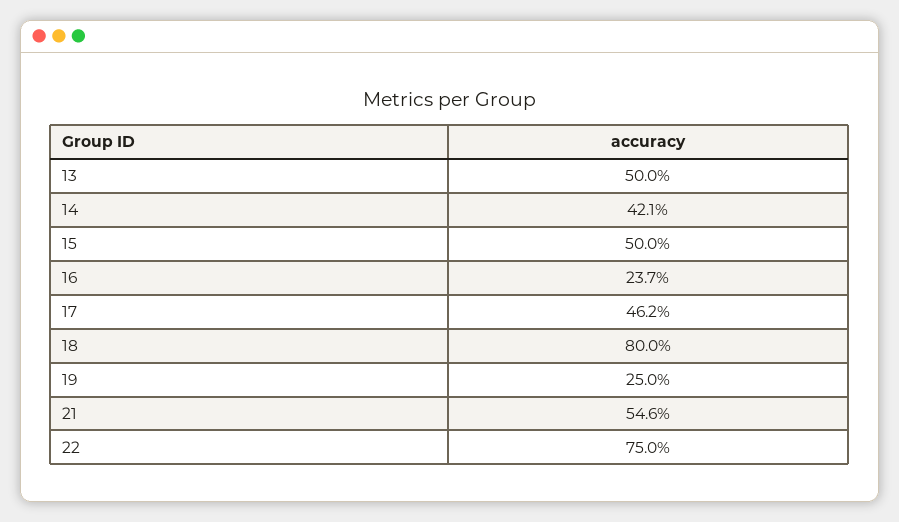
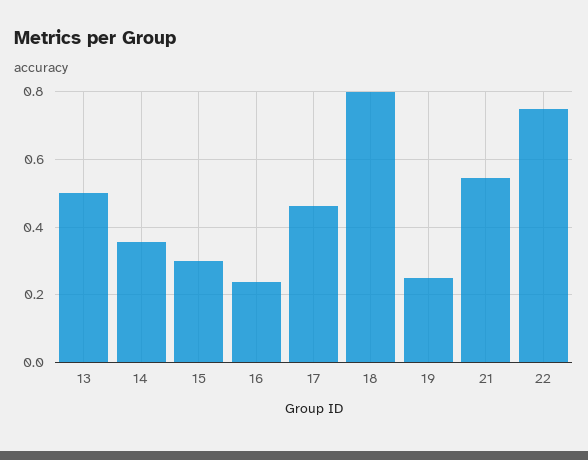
  {
    "13": 0.5,
-   "14": 0.421,
+   "14": 0.36,
-   "15": 0.5,
+   "15": 0.3,
    "16": 0.237,
    "17": 0.462,
    "18": 0.8,
    "19": 0.25,
    "21": 0.546,
    "22": 0.75
  }

